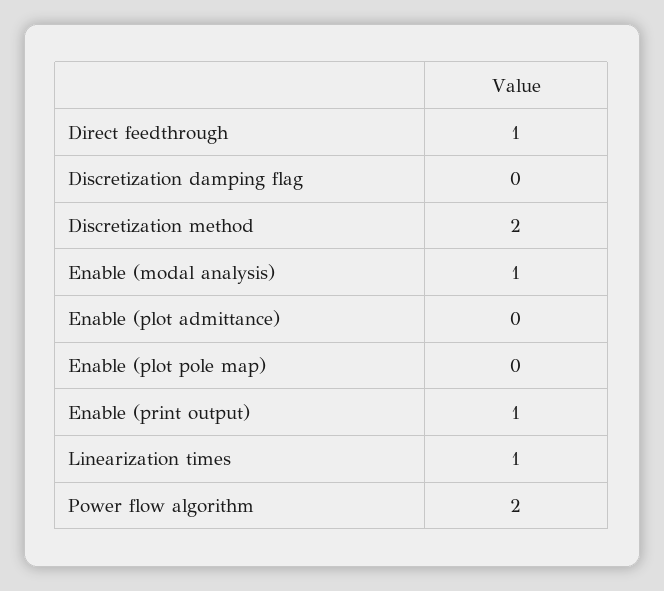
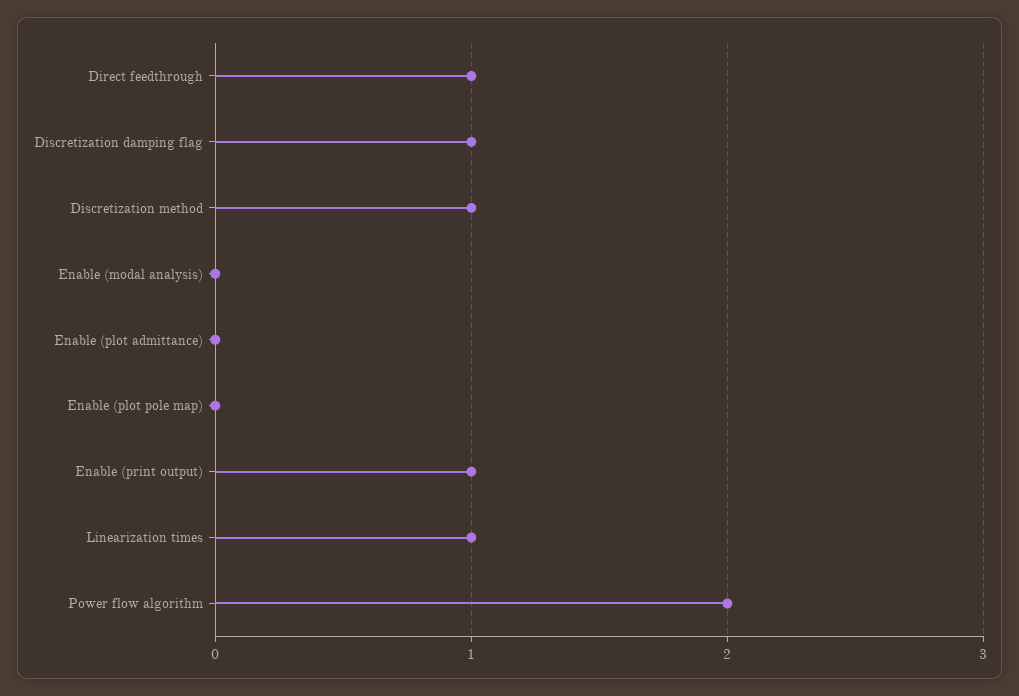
  {
    "Direct feedthrough": 1,
-   "Discretization damping flag": 0,
+   "Discretization damping flag": 1,
-   "Discretization method": 2,
+   "Discretization method": 1,
-   "Enable (modal analysis)": 1,
+   "Enable (modal analysis)": 0,
    "Enable (plot admittance)": 0,
    "Enable (plot pole map)": 0,
    "Enable (print output)": 1,
    "Linearization times": 1,
    "Power flow algorithm": 2
  }

